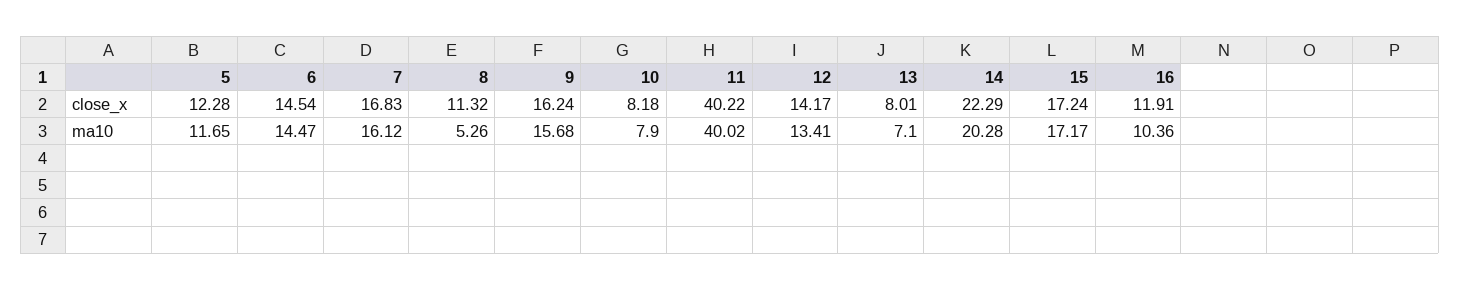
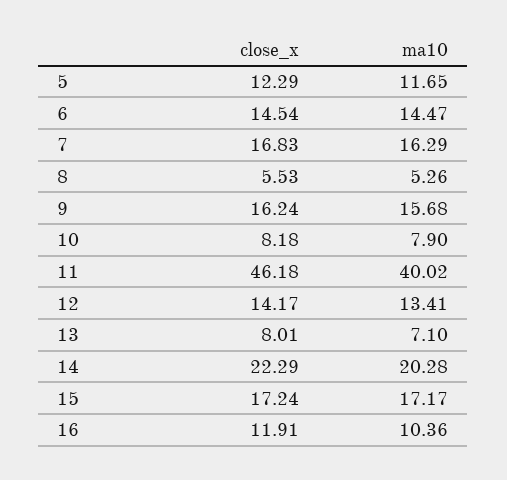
  {
    "5": {
-     "close_x": 12.28,
+     "close_x": 12.29,
      "ma10": 11.65
    },
    "6": {
      "close_x": 14.54,
      "ma10": 14.47
    },
    "7": {
      "close_x": 16.83,
-     "ma10": 16.12
+     "ma10": 16.29
    },
    "8": {
-     "close_x": 11.32,
+     "close_x": 5.53,
      "ma10": 5.26
    },
    "9": {
      "close_x": 16.24,
      "ma10": 15.68
    },
    "10": {
      "close_x": 8.18,
      "ma10": 7.9
    },
    "11": {
-     "close_x": 40.22,
+     "close_x": 46.18,
      "ma10": 40.02
    },
    "12": {
      "close_x": 14.17,
      "ma10": 13.41
    },
    "13": {
      "close_x": 8.01,
      "ma10": 7.1
    },
    "14": {
      "close_x": 22.29,
      "ma10": 20.28
    },
    "15": {
      "close_x": 17.24,
      "ma10": 17.17
    },
    "16": {
      "close_x": 11.91,
      "ma10": 10.36
    }
  }

